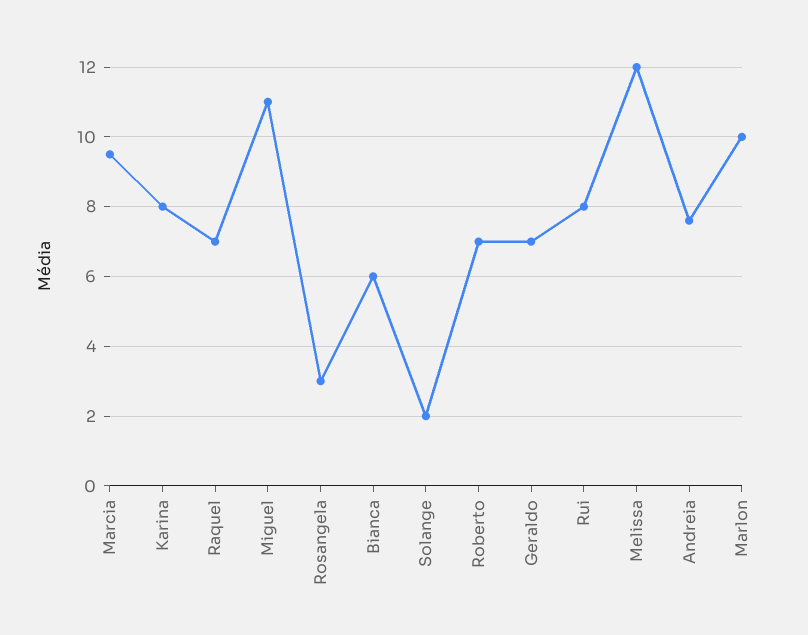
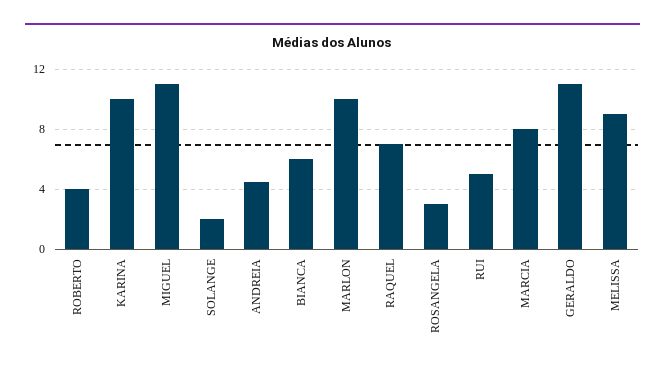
  {
-   "Marcia": 9.5,
+   "Marcia": 8,
-   "Karina": 8,
+   "Karina": 10,
    "Raquel": 7,
    "Miguel": 11,
    "Rosangela": 3,
    "Bianca": 6,
    "Solange": 2,
-   "Roberto": 7,
+   "Roberto": 4,
-   "Geraldo": 7,
+   "Geraldo": 11,
-   "Rui": 8,
+   "Rui": 5,
-   "Melissa": 12,
+   "Melissa": 9,
-   "Andreia": 7.5,
+   "Andreia": 4.5,
    "Marlon": 10
  }

